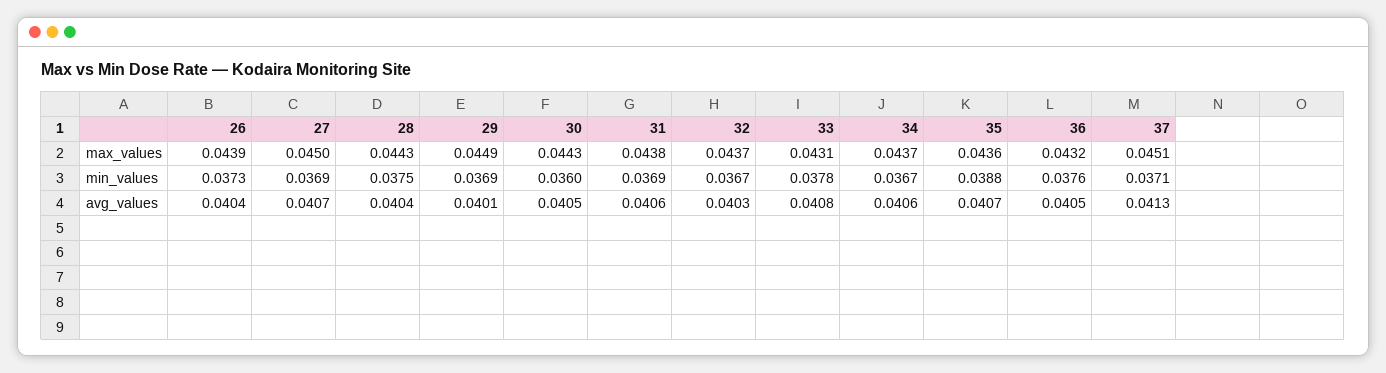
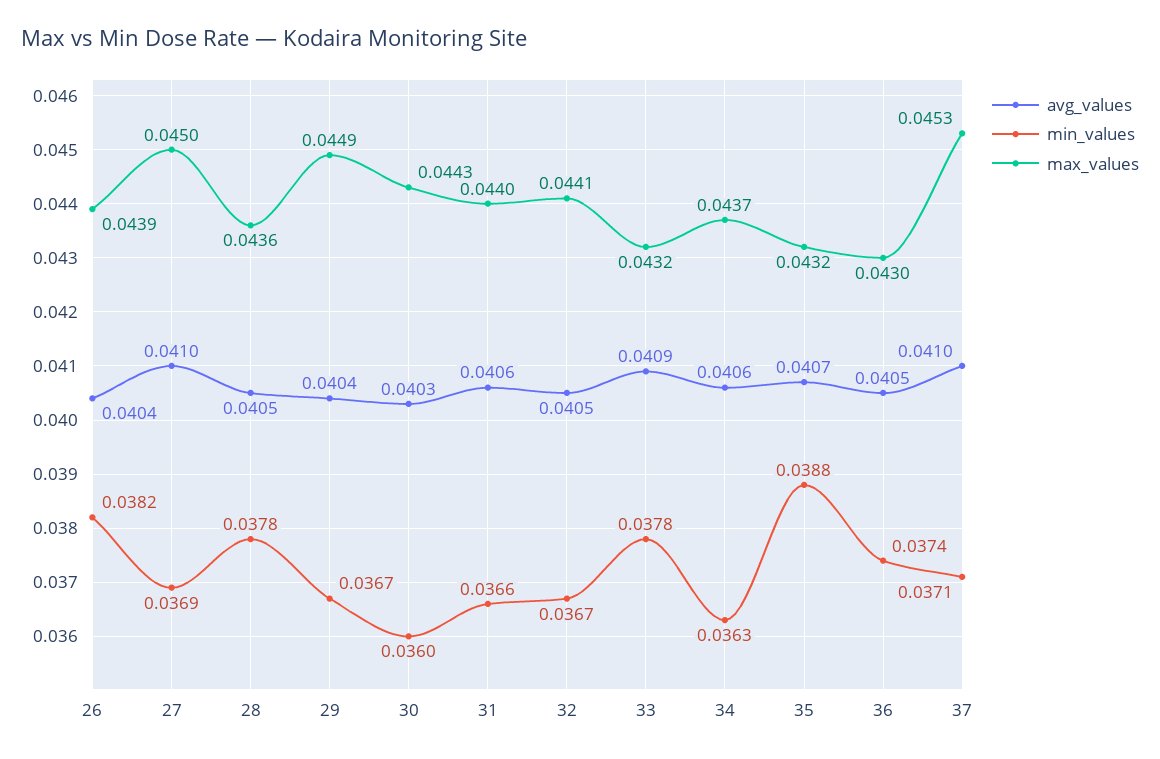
  {
    "max_values": {
      "26": 0.0439,
      "27": 0.045,
-     "28": 0.0443,
+     "28": 0.0436,
      "29": 0.0449,
      "30": 0.0443,
-     "31": 0.0438,
+     "31": 0.044,
-     "32": 0.0437,
+     "32": 0.0441,
-     "33": 0.0431,
+     "33": 0.0432,
      "34": 0.0437,
-     "35": 0.0436,
+     "35": 0.0432,
-     "36": 0.0432,
+     "36": 0.043,
-     "37": 0.0451
+     "37": 0.0453
    },
    "min_values": {
-     "26": 0.0373,
+     "26": 0.0382,
      "27": 0.0369,
-     "28": 0.0375,
+     "28": 0.0378,
-     "29": 0.0369,
+     "29": 0.0367,
      "30": 0.036,
-     "31": 0.0369,
+     "31": 0.0366,
      "32": 0.0367,
      "33": 0.0378,
-     "34": 0.0367,
+     "34": 0.0363,
      "35": 0.0388,
-     "36": 0.0376,
+     "36": 0.0374,
      "37": 0.0371
    },
    "avg_values": {
      "26": 0.0404,
-     "27": 0.0407,
+     "27": 0.041,
-     "28": 0.0404,
+     "28": 0.0405,
-     "29": 0.0401,
+     "29": 0.0404,
-     "30": 0.0405,
+     "30": 0.0403,
      "31": 0.0406,
-     "32": 0.0403,
+     "32": 0.0405,
-     "33": 0.0408,
+     "33": 0.0409,
      "34": 0.0406,
      "35": 0.0407,
      "36": 0.0405,
-     "37": 0.0413
+     "37": 0.041
    }
  }

